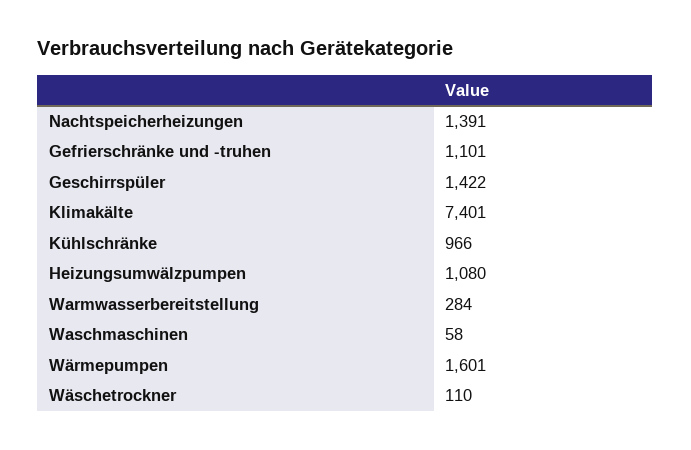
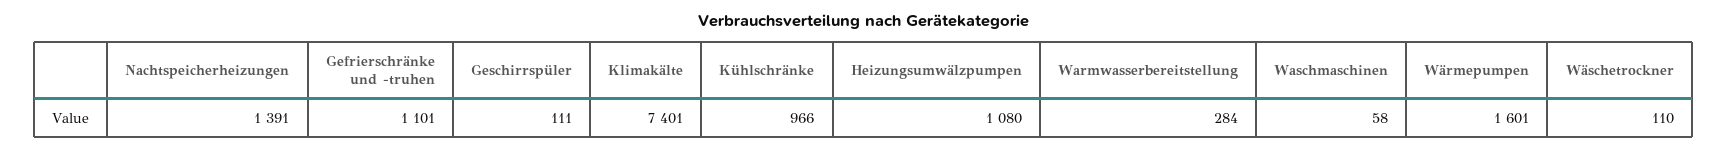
  {
    "Nachtspeicherheizungen": 1391,
    "Gefrierschränke und -truhen": 1101,
-   "Geschirrspüler": 1422,
+   "Geschirrspüler": 111,
    "Klimakälte": 7401,
    "Kühlschränke": 966,
    "Heizungsumwälzpumpen": 1080,
    "Warmwasserbereitstellung": 284,
    "Waschmaschinen": 58,
    "Wärmepumpen": 1601,
    "Wäschetrockner": 110
  }

